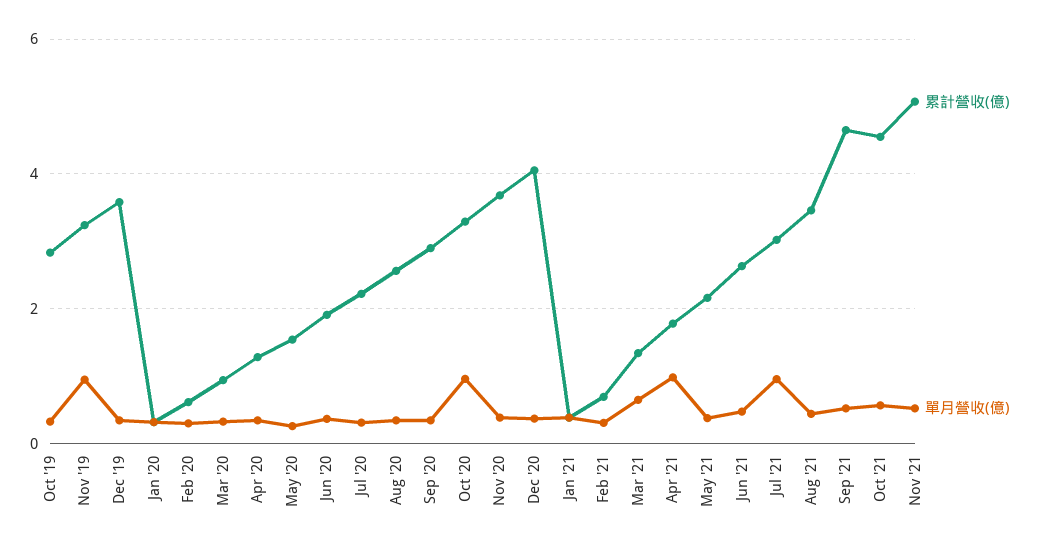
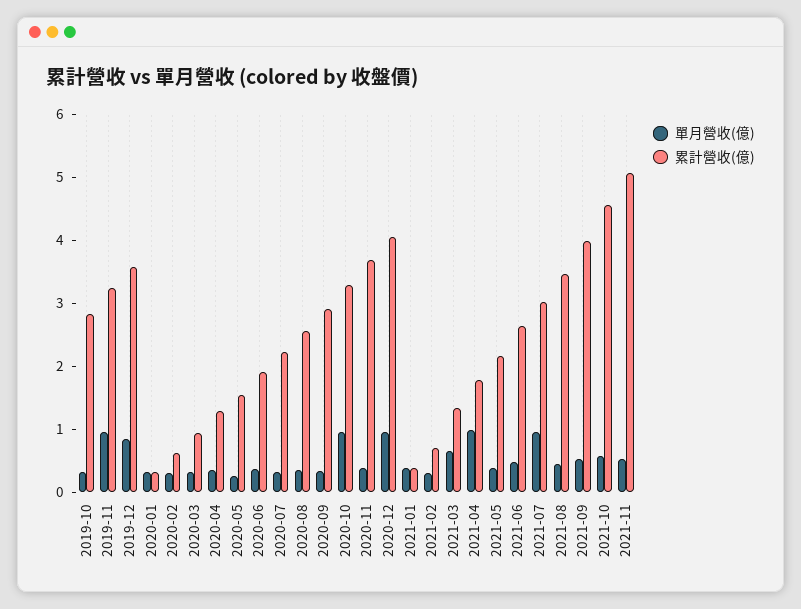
  {
    "累計營收(億)": {
      "Oct '19": 2.8,
      "Nov '19": 3.2,
      "Dec '19": 3.6,
      "Jan '20": 0.4,
      "Feb '20": 0.6,
      "Mar '20": 1,
      "Apr '20": 1.2,
      "May '20": 1.6,
      "Jun '20": 2,
      "Jul '20": 2.2,
      "Aug '20": 2.6,
      "Sep '20": 3,
      "Oct '20": 3.2,
      "Nov '20": 3.6,
      "Dec '20": 4,
      "Jan '21": 0.4,
      "Feb '21": 0.6,
      "Mar '21": 1.4,
      "Apr '21": 1.8,
      "May '21": 2.2,
      "Jun '21": 2.6,
      "Jul '21": 3,
      "Aug '21": 3.4,
-     "Sep '21": 4.6,
+     "Sep '21": 4,
      "Oct '21": 4.6,
      "Nov '21": 5
    },
    "單月營收(億)": {
      "Oct '19": 0.4,
      "Nov '19": 1,
-     "Dec '19": 0.4,
+     "Dec '19": 0.8,
      "Jan '20": 0.4,
      "Feb '20": 0.4,
      "Mar '20": 0.4,
      "Apr '20": 0.4,
      "May '20": 0.2,
      "Jun '20": 0.4,
      "Jul '20": 0.4,
      "Aug '20": 0.4,
      "Sep '20": 0.4,
      "Oct '20": 1,
      "Nov '20": 0.4,
-     "Dec '20": 0.4,
+     "Dec '20": 1,
      "Jan '21": 0.4,
      "Feb '21": 0.4,
      "Mar '21": 0.6,
      "Apr '21": 1,
      "May '21": 0.4,
      "Jun '21": 0.4,
      "Jul '21": 1,
      "Aug '21": 0.4,
      "Sep '21": 0.6,
      "Oct '21": 0.6,
      "Nov '21": 0.6
    }
  }

